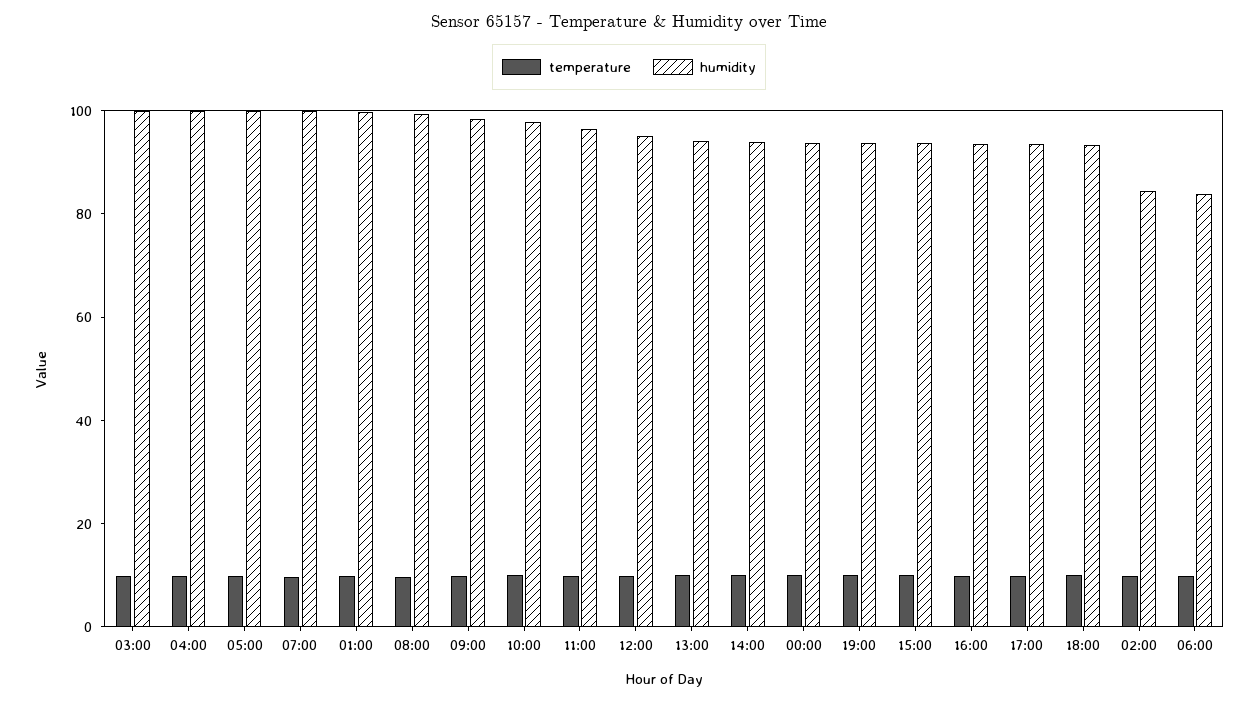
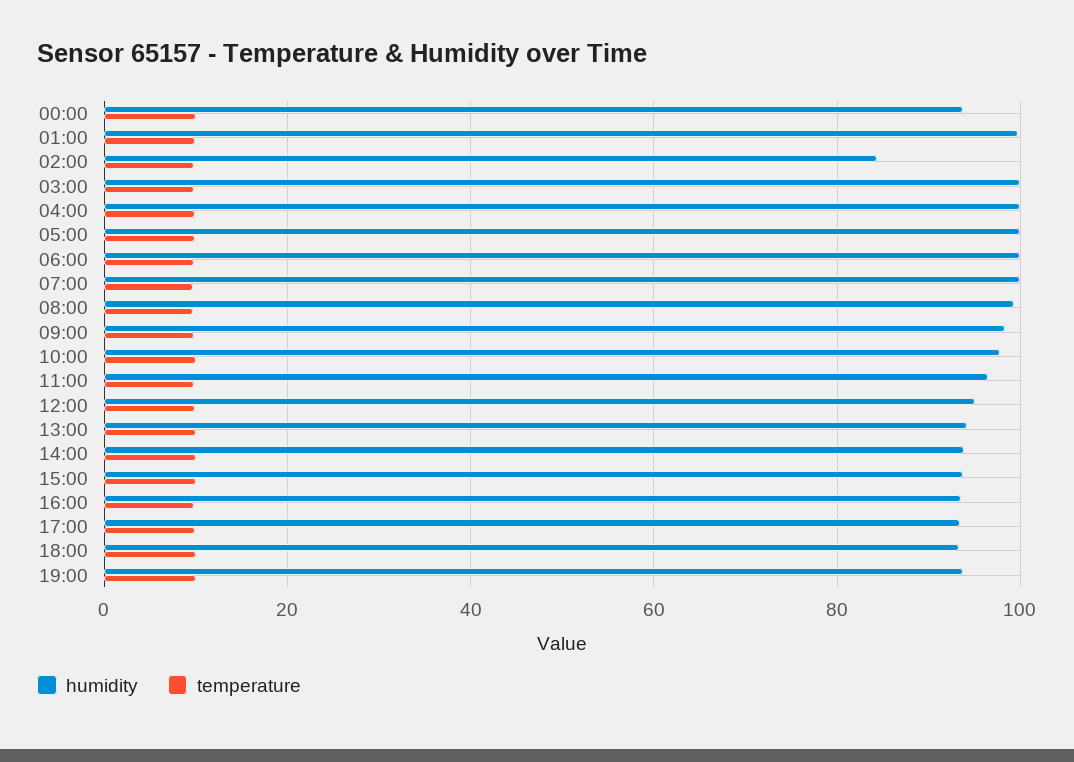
  {
    "temperature": {
      "03:00": 10,
      "04:00": 10,
      "05:00": 10,
      "07:00": 10,
      "01:00": 10,
      "08:00": 10,
      "09:00": 10,
      "10:00": 10,
      "11:00": 10,
      "12:00": 10,
      "13:00": 10,
      "14:00": 10,
      "00:00": 10,
      "19:00": 10,
      "15:00": 10,
      "16:00": 10,
      "17:00": 10,
      "18:00": 10,
      "02:00": 10,
      "06:00": 10
    },
    "humidity": {
      "03:00": 100,
      "04:00": 100,
      "05:00": 100,
      "07:00": 100,
      "01:00": 100,
      "08:00": 100,
      "09:00": 98,
      "10:00": 98,
      "11:00": 96,
      "12:00": 96,
      "13:00": 94,
      "14:00": 94,
      "00:00": 94,
      "19:00": 94,
      "15:00": 94,
      "16:00": 94,
      "17:00": 94,
      "18:00": 94,
      "02:00": 84,
-     "06:00": 85
+     "06:00": 100
    }
  }

